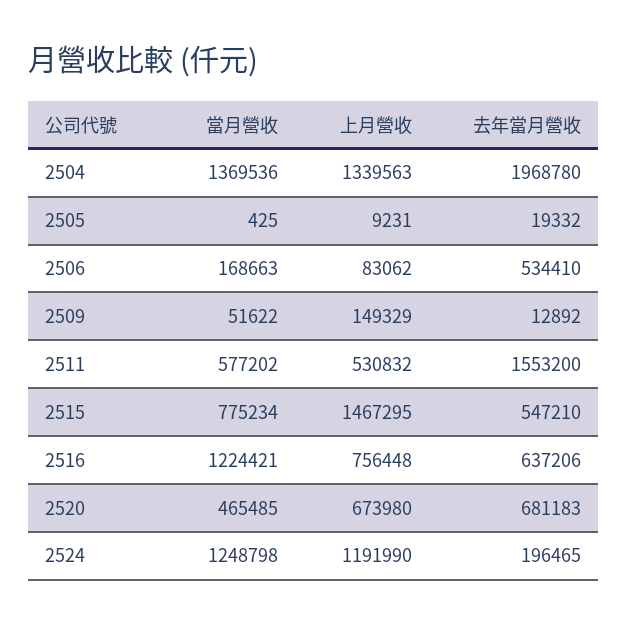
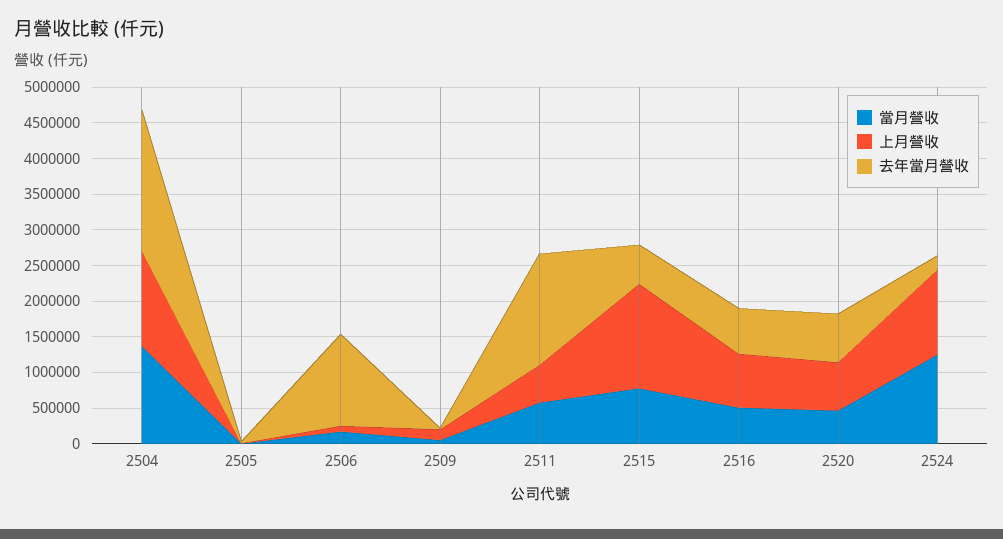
  {
    "當月營收": {
      "2504": 1369536,
      "2505": 425,
      "2506": 168663,
      "2509": 51622,
      "2511": 577202,
      "2515": 775234,
-     "2516": 1224421,
+     "2516": 500000,
      "2520": 465485,
      "2524": 1248798
    },
    "上月營收": {
      "2504": 1339563,
      "2505": 9231,
      "2506": 83062,
      "2509": 149329,
      "2511": 530832,
      "2515": 1467295,
      "2516": 756448,
      "2520": 673980,
      "2524": 1191990
    },
    "去年當月營收": {
      "2504": 1968780,
      "2505": 19332,
-     "2506": 534410,
+     "2506": 1250000,
      "2509": 12892,
      "2511": 1553200,
      "2515": 547210,
      "2516": 637206,
      "2520": 681183,
      "2524": 196465
    }
  }

